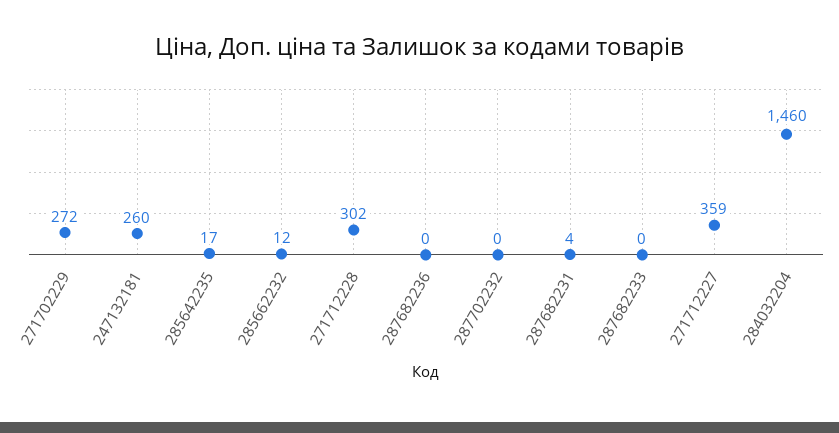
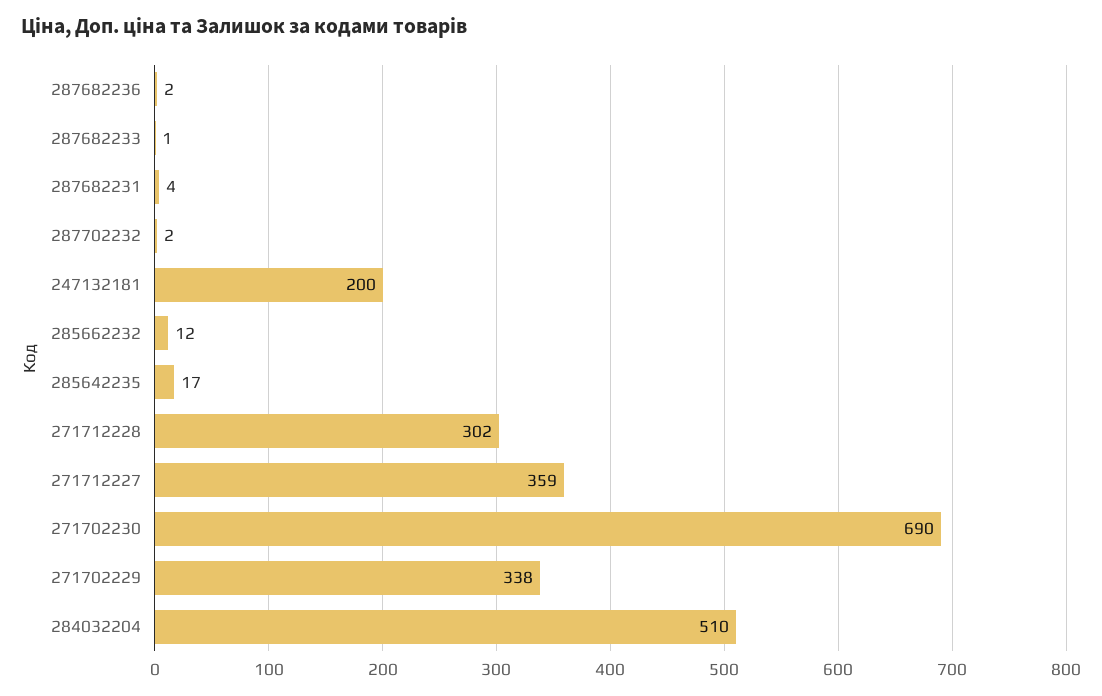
  {
-   "271702229": 272,
+   "271702229": 338,
-   "247132181": 260,
+   "247132181": 200,
    "285642235": 17,
    "285662232": 12,
    "271712228": 302,
-   "287682236": 0,
+   "287682236": 2,
-   "287702232": 0,
+   "287702232": 2,
    "287682231": 4,
-   "287682233": 0,
+   "287682233": 1,
    "271712227": 359,
-   "284032204": 1460
+   "284032204": 510,
+   "271702230": 690
  }

